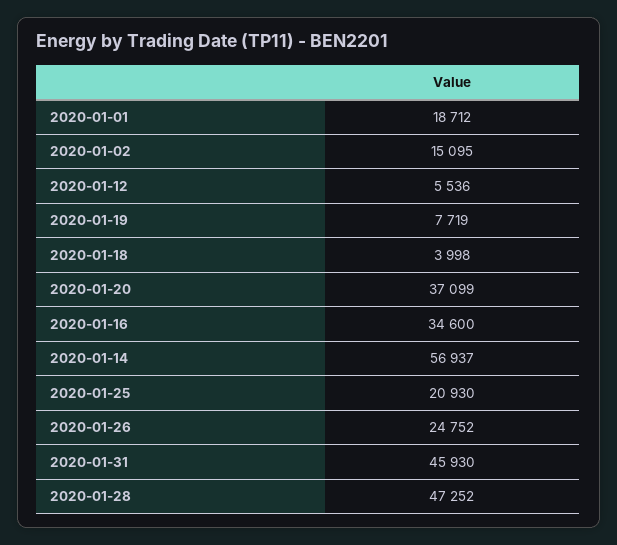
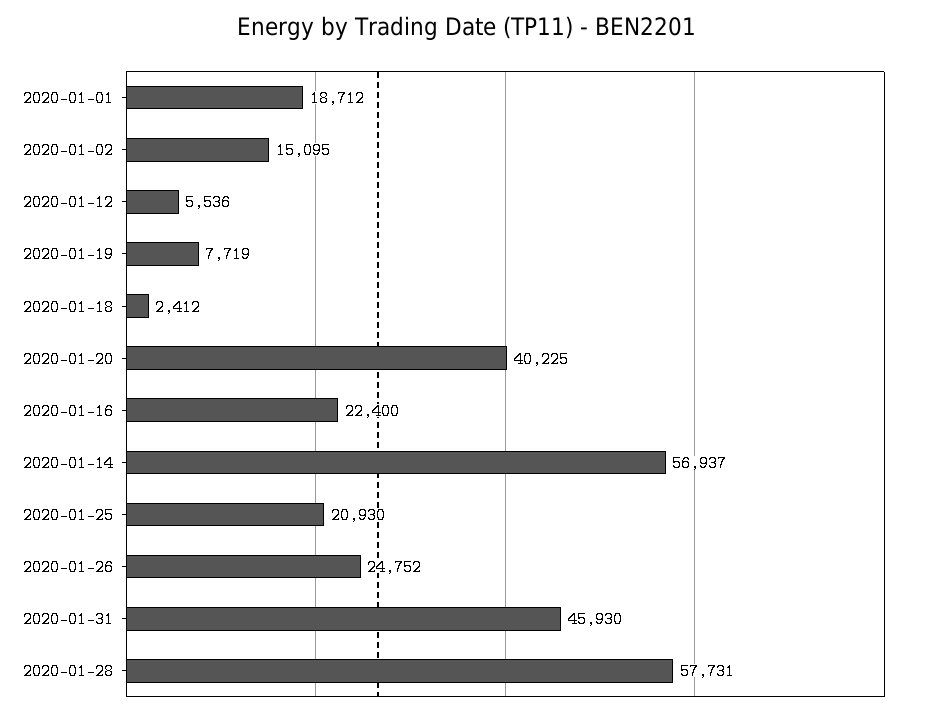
  {
    "2020-01-01": 18712,
    "2020-01-02": 15095,
    "2020-01-12": 5536,
    "2020-01-19": 7719,
-   "2020-01-18": 3998,
+   "2020-01-18": 2412,
-   "2020-01-20": 37099,
+   "2020-01-20": 40225,
-   "2020-01-16": 34600,
+   "2020-01-16": 22400,
    "2020-01-14": 56937,
    "2020-01-25": 20930,
    "2020-01-26": 24752,
    "2020-01-31": 45930,
-   "2020-01-28": 47252
+   "2020-01-28": 57731
  }

